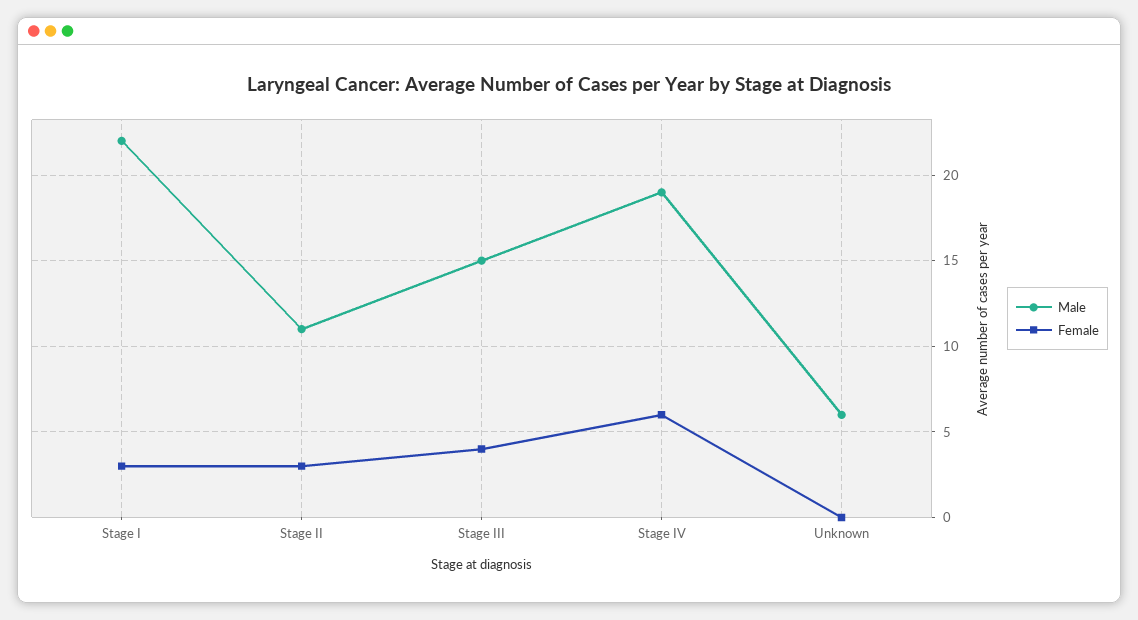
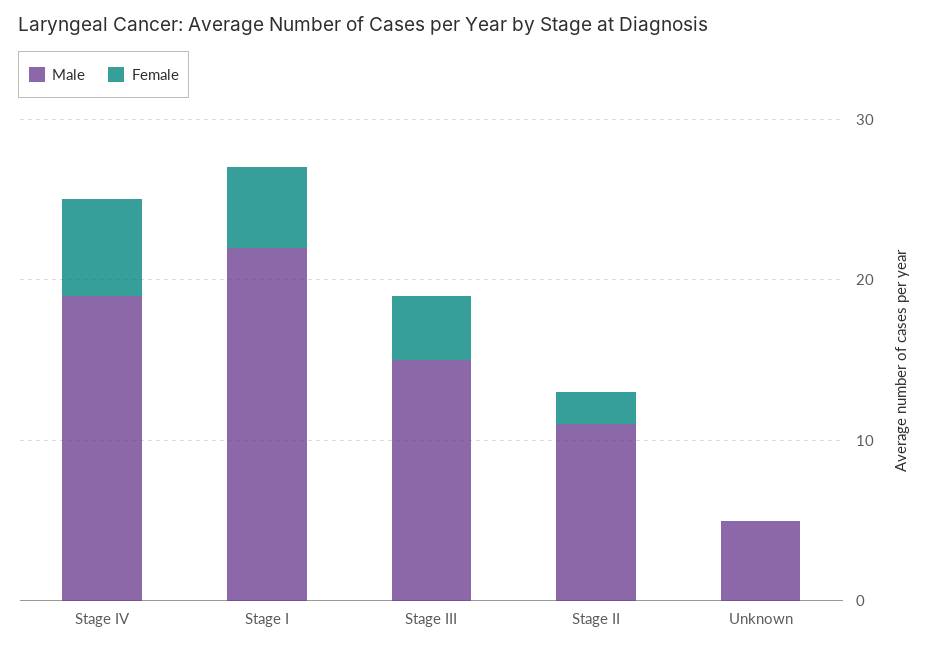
  {
    "Male": {
      "Stage I": 22,
      "Stage II": 11,
      "Stage III": 15,
      "Stage IV": 19,
-     "Unknown": 6
+     "Unknown": 5
    },
    "Female": {
-     "Stage I": 3,
+     "Stage I": 5,
-     "Stage II": 3,
+     "Stage II": 2,
      "Stage III": 4,
      "Stage IV": 6,
      "Unknown": 0
    }
  }

